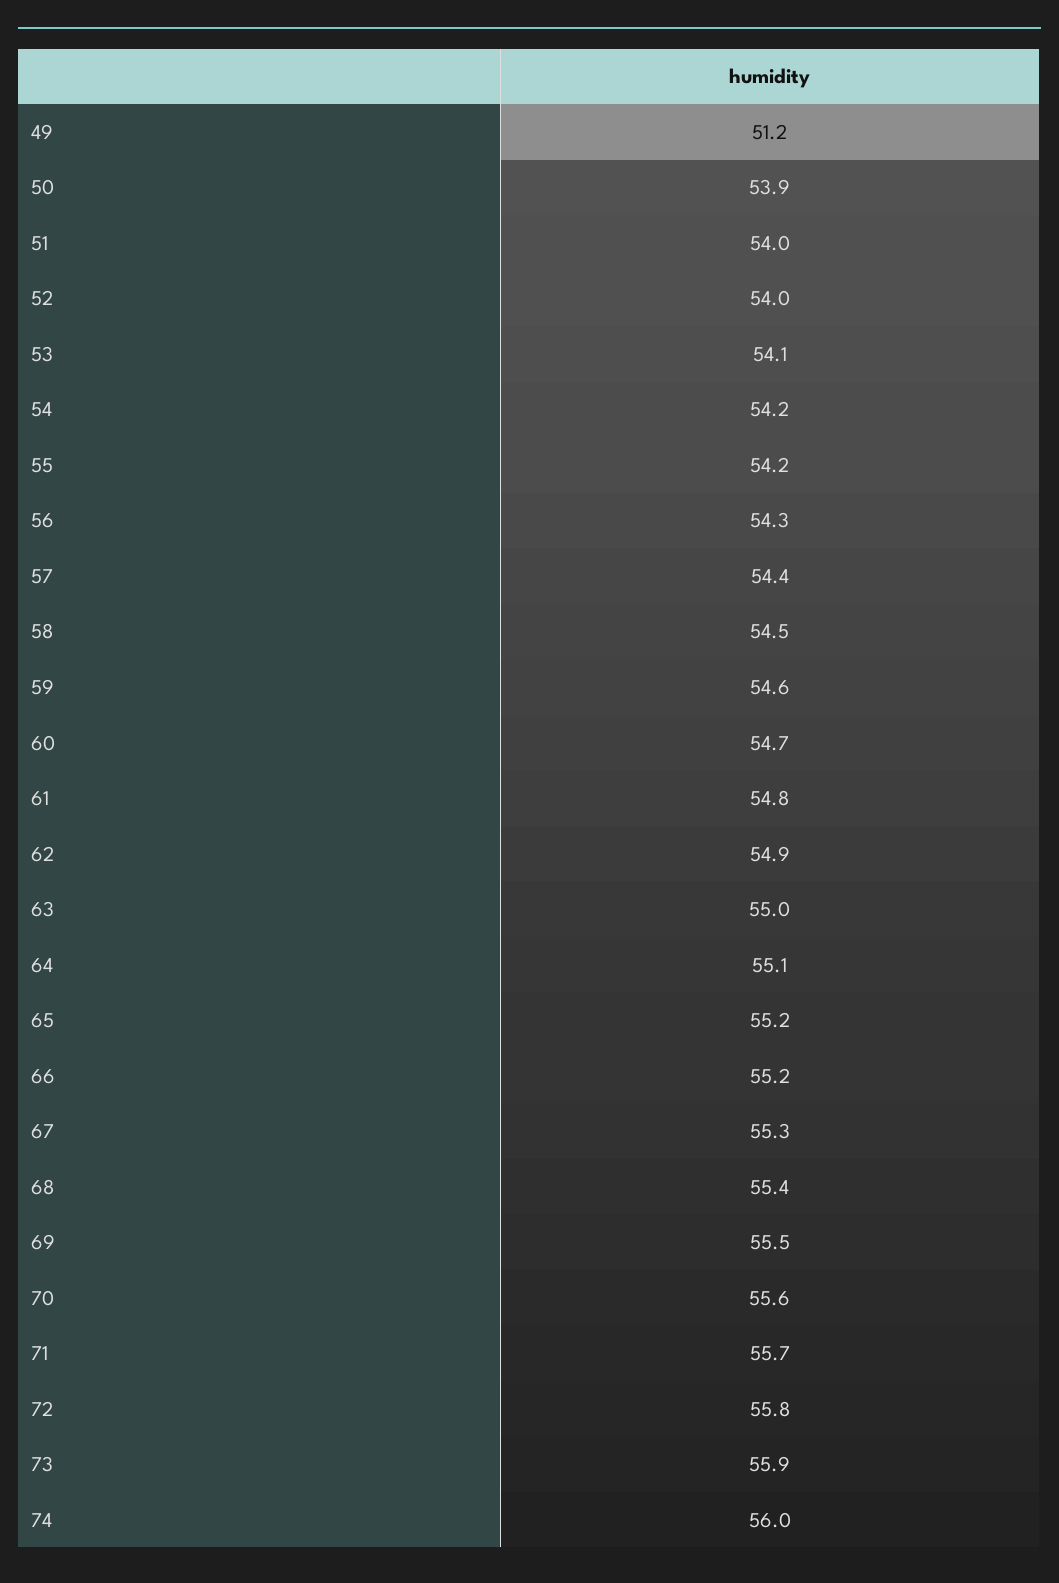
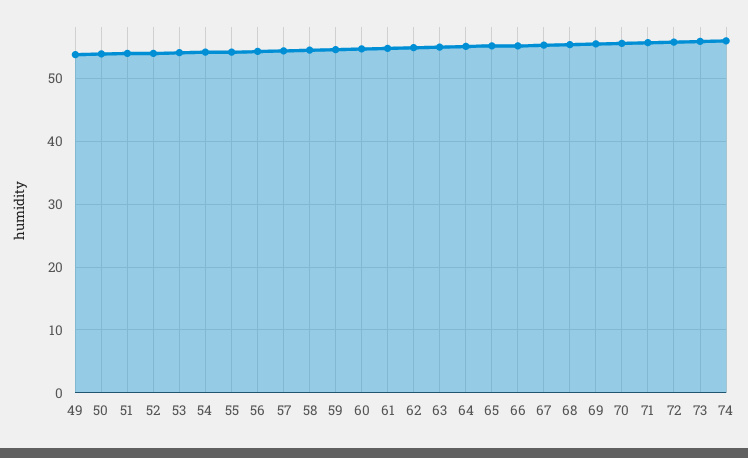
  {
-   "49": 51.2,
+   "49": 54,
    "50": 53.9,
    "51": 54,
    "52": 54,
    "53": 54.1,
    "54": 54.2,
    "55": 54.2,
    "56": 54.3,
    "57": 54.4,
    "58": 54.5,
    "59": 54.6,
    "60": 54.7,
    "61": 54.8,
    "62": 54.9,
    "63": 55,
    "64": 55.1,
    "65": 55.2,
    "66": 55.2,
    "67": 55.3,
    "68": 55.4,
    "69": 55.5,
    "70": 55.6,
    "71": 55.7,
    "72": 55.8,
    "73": 55.9,
    "74": 56
  }

